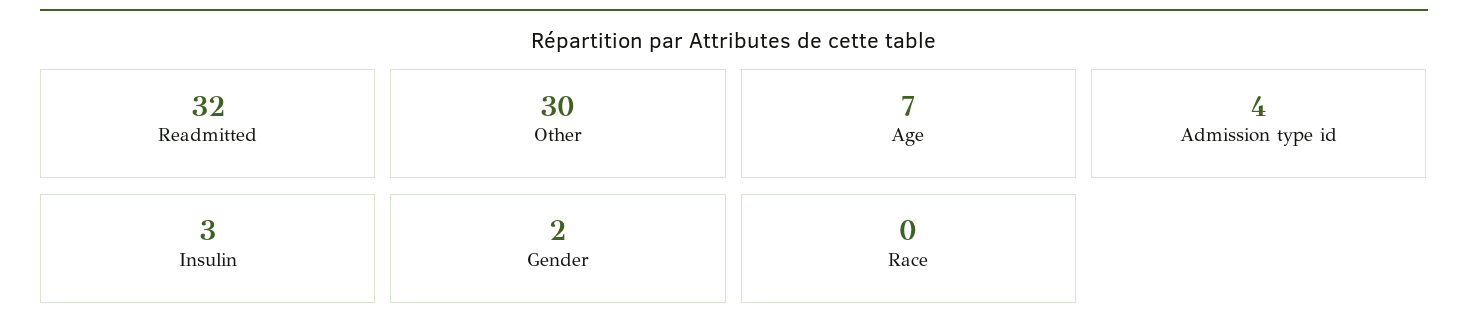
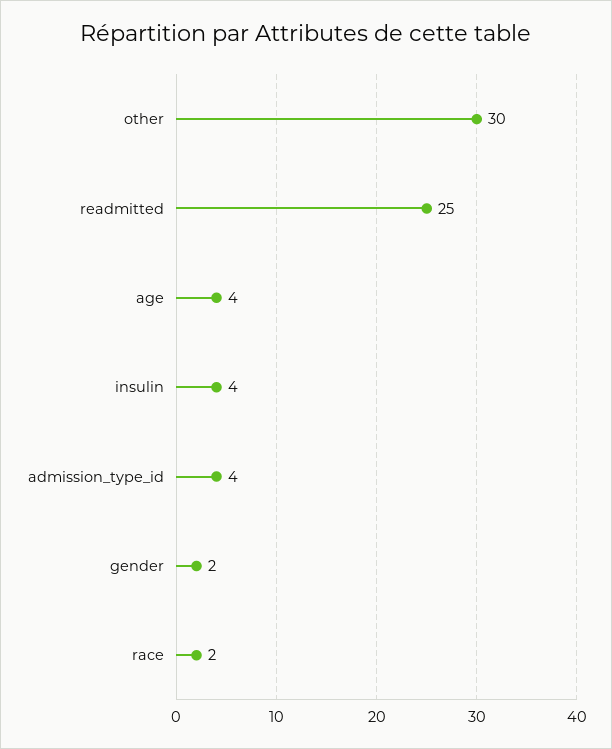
  {
-   "Readmitted": 32,
+   "Readmitted": 25,
    "Other": 30,
-   "Age": 7,
+   "Age": 4,
    "Admission type id": 4,
-   "Insulin": 3,
+   "Insulin": 4,
    "Gender": 2,
-   "Race": 0
+   "Race": 2
  }

